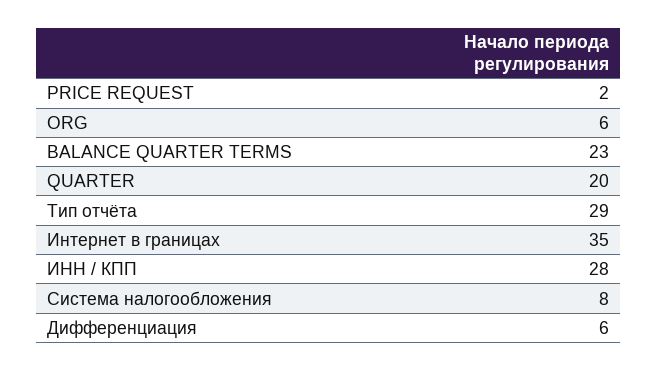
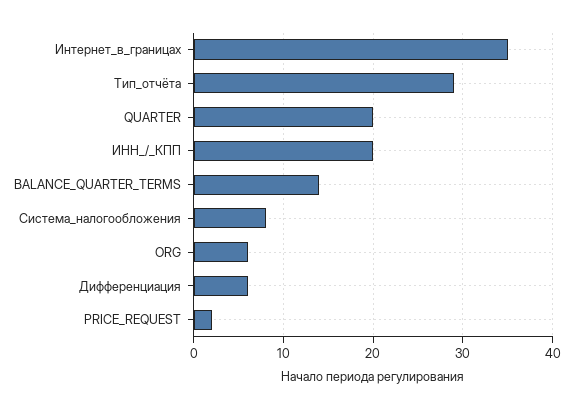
  {
    "PRICE REQUEST": 2,
    "ORG": 6,
-   "BALANCE QUARTER TERMS": 23,
+   "BALANCE QUARTER TERMS": 14,
    "QUARTER": 20,
    "Тип отчёта": 29,
    "Интернет в границах": 35,
-   "ИНН / КПП": 28,
+   "ИНН / КПП": 20,
    "Система налогообложения": 8,
    "Дифференциация": 6
  }

